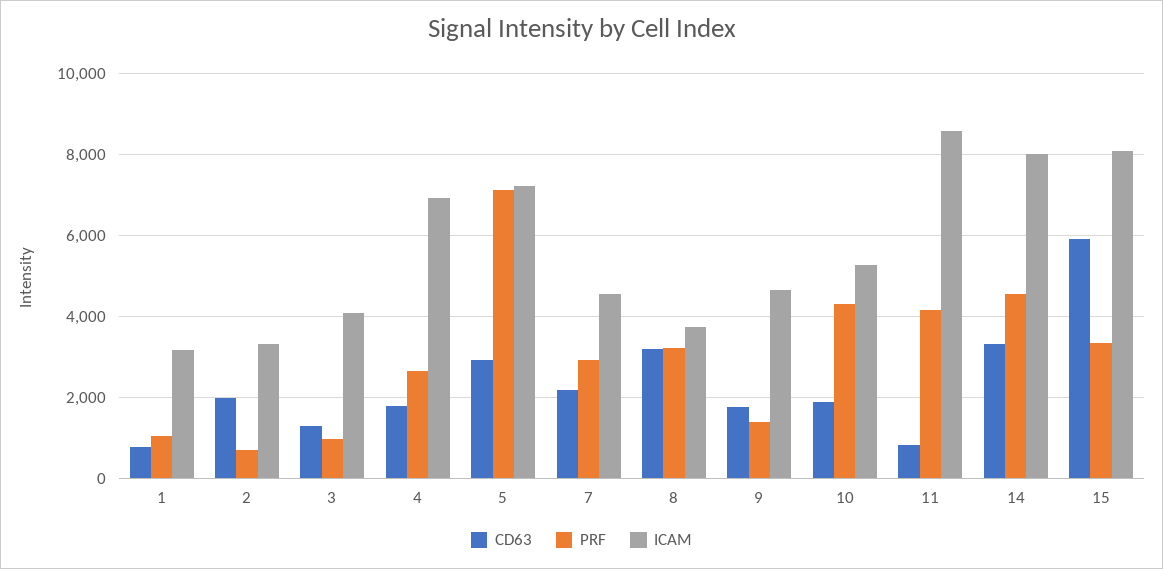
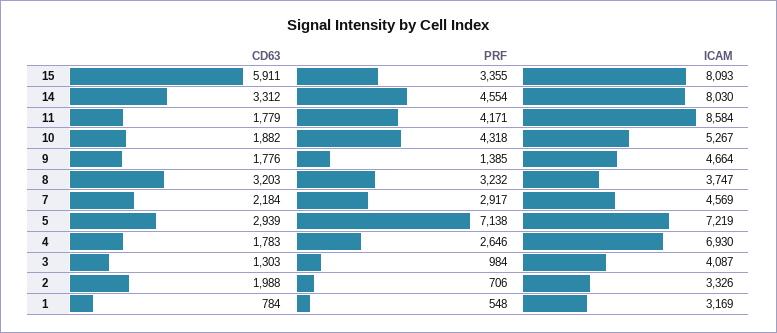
  {
    "CD63": {
      "1": 784,
      "2": 1988,
      "3": 1303,
      "4": 1783,
      "5": 2939,
      "7": 2184,
      "8": 3203,
      "9": 1776,
      "10": 1882,
-     "11": 800,
+     "11": 1779,
      "14": 3312,
      "15": 5911
    },
    "PRF": {
-     "1": 1000,
+     "1": 548,
      "2": 706,
      "3": 984,
      "4": 2646,
      "5": 7138,
      "7": 2917,
      "8": 3232,
      "9": 1385,
      "10": 4318,
      "11": 4171,
      "14": 4554,
      "15": 3355
    },
    "ICAM": {
      "1": 3169,
      "2": 3326,
      "3": 4087,
      "4": 6930,
      "5": 7219,
      "7": 4569,
      "8": 3747,
      "9": 4664,
      "10": 5267,
      "11": 8584,
      "14": 8030,
      "15": 8093
    }
  }

